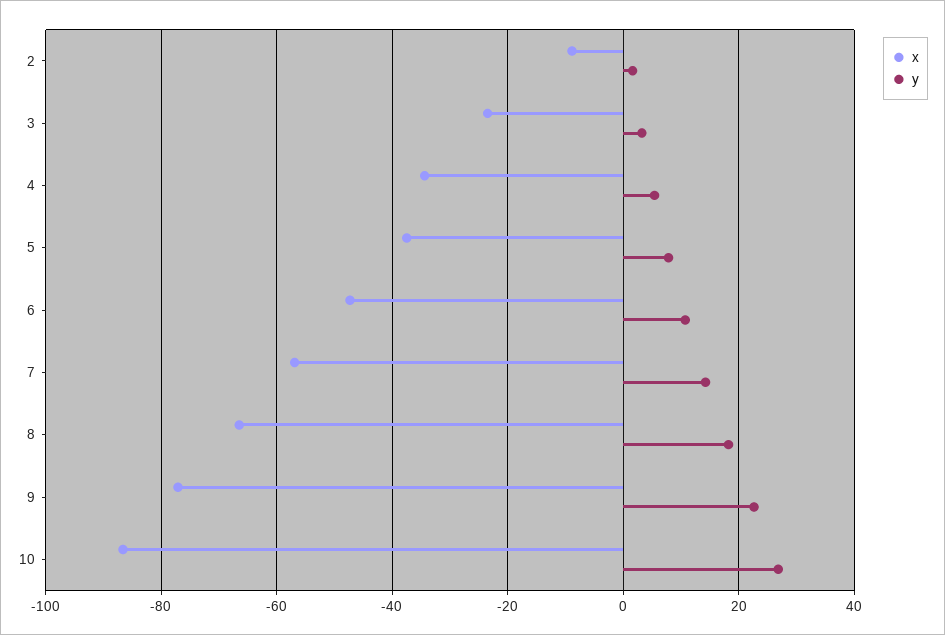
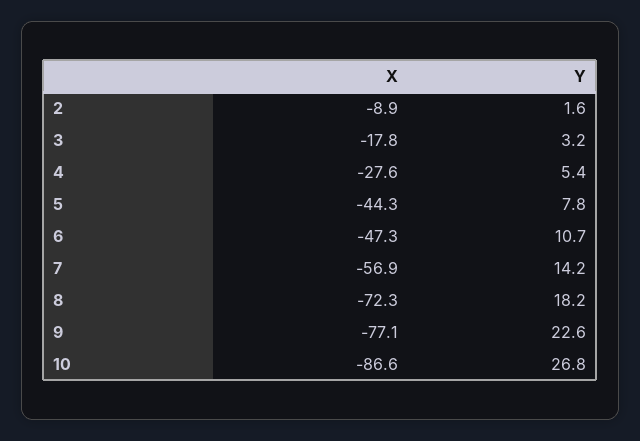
  {
    "x": {
      "2": -8.9,
-     "3": -24,
+     "3": -17.8,
-     "4": -34,
+     "4": -27.6,
-     "5": -38,
+     "5": -44.3,
      "6": -47.3,
      "7": -56.9,
-     "8": -66,
+     "8": -72.3,
      "9": -77.1,
      "10": -86.6
    },
    "y": {
      "2": 1.6,
      "3": 3.2,
      "4": 5.4,
      "5": 7.8,
      "6": 10.7,
      "7": 14.2,
      "8": 18.2,
      "9": 22.6,
      "10": 26.8
    }
  }

